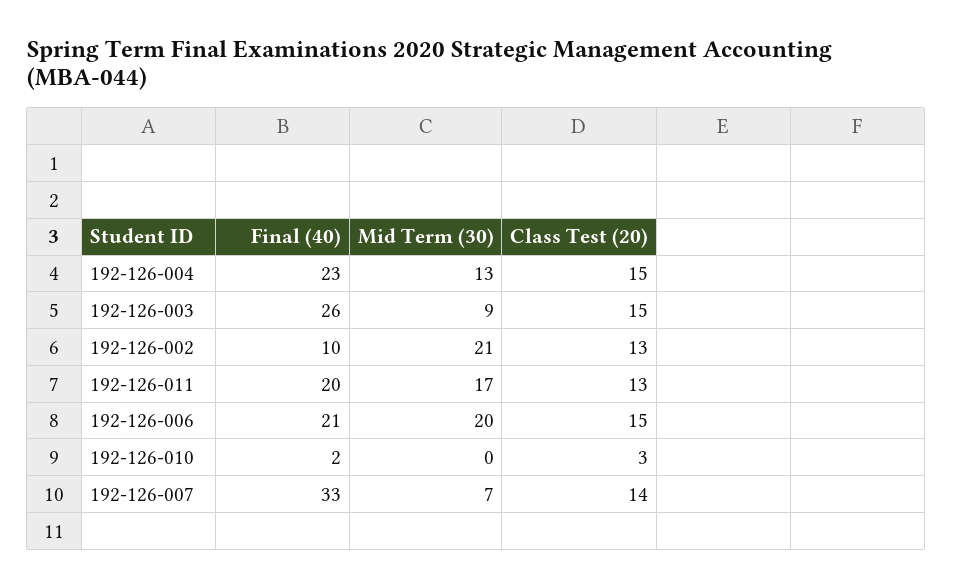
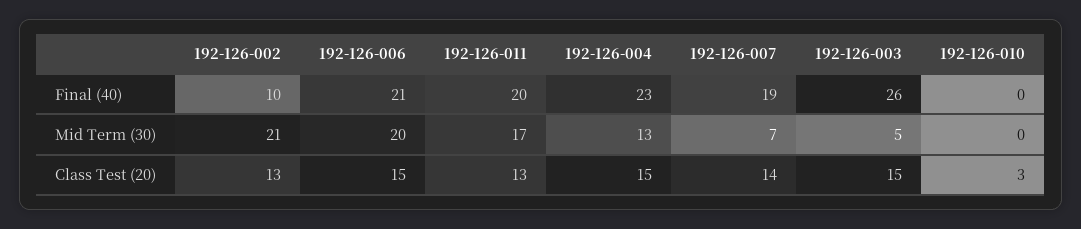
  {
    "Final (40)": {
      "192-126-004": 23,
      "192-126-003": 26,
      "192-126-002": 10,
      "192-126-011": 20,
      "192-126-006": 21,
-     "192-126-010": 2,
+     "192-126-010": 0,
-     "192-126-007": 33
+     "192-126-007": 19
    },
    "Mid Term (30)": {
      "192-126-004": 13,
-     "192-126-003": 9,
+     "192-126-003": 5,
      "192-126-002": 21,
      "192-126-011": 17,
      "192-126-006": 20,
      "192-126-010": 0,
      "192-126-007": 7
    },
    "Class Test (20)": {
      "192-126-004": 15,
      "192-126-003": 15,
      "192-126-002": 13,
      "192-126-011": 13,
      "192-126-006": 15,
      "192-126-010": 3,
      "192-126-007": 14
    }
  }

